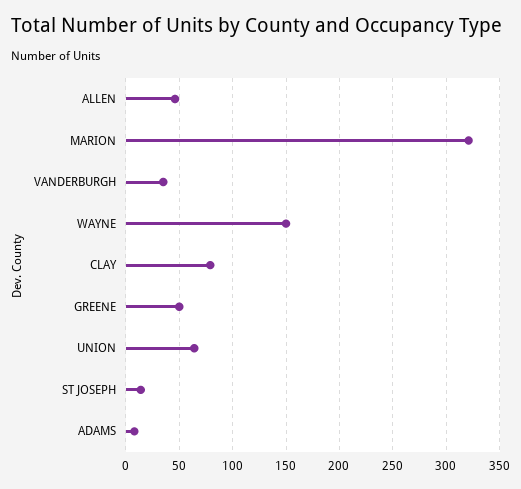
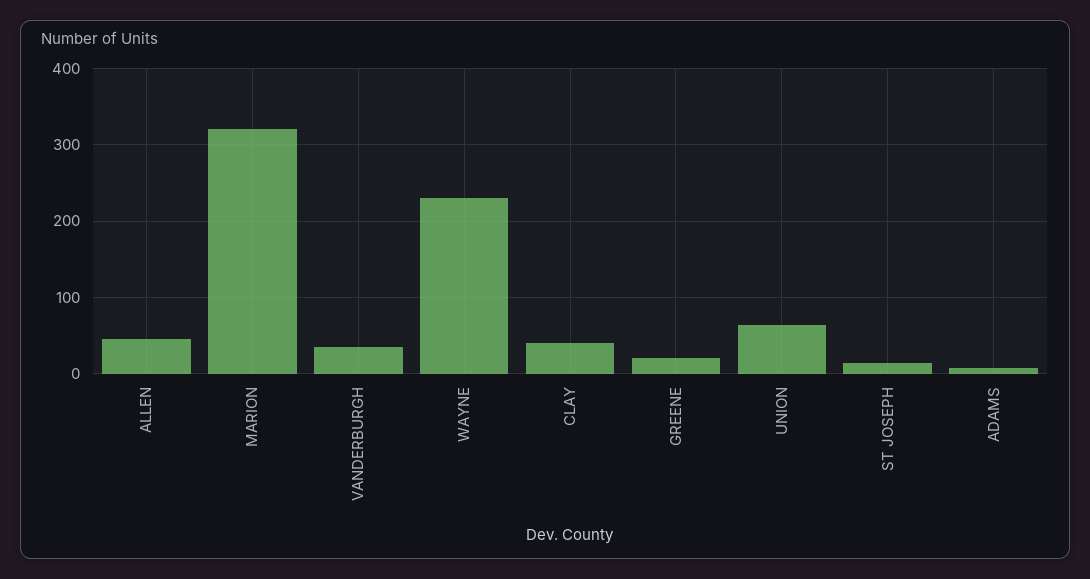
  {
    "ALLEN": 50,
    "MARION": 320,
    "VANDERBURGH": 40,
-   "WAYNE": 150,
+   "WAYNE": 230,
-   "CLAY": 80,
+   "CLAY": 40,
-   "GREENE": 50,
+   "GREENE": 20,
    "UNION": 60,
    "ST JOSEPH": 10,
    "ADAMS": 10
  }

